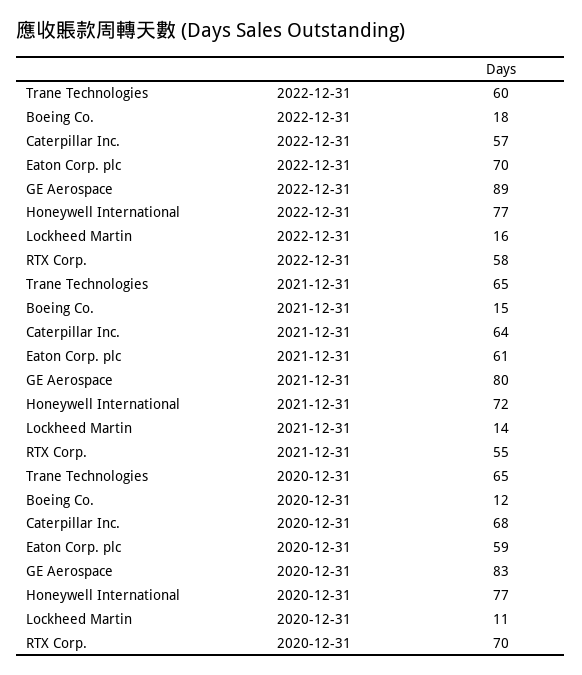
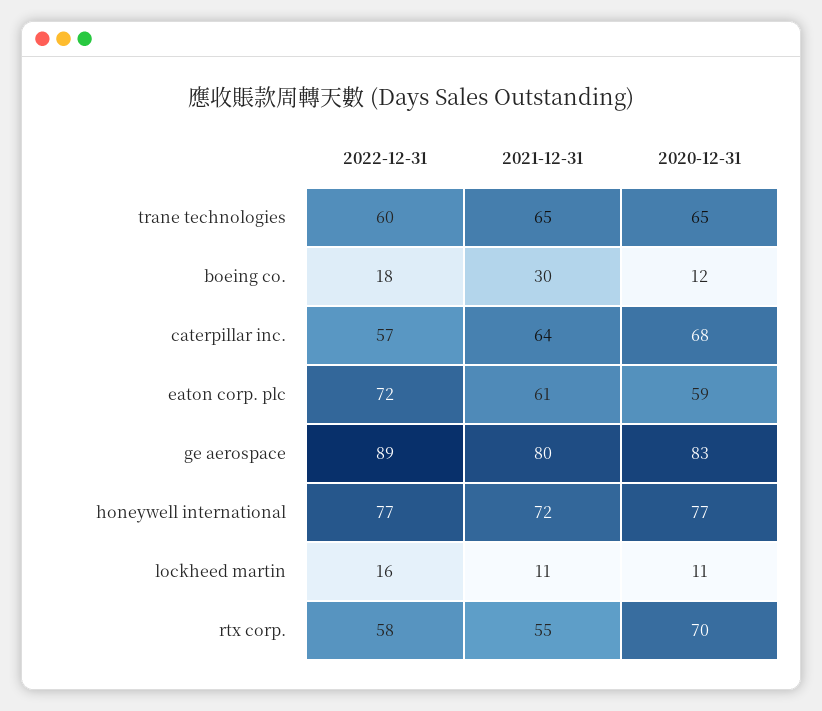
  {
    "Trane Technologies": {
      "2022-12-31": 60,
      "2021-12-31": 65,
      "2020-12-31": 65
    },
    "Boeing Co.": {
      "2022-12-31": 18,
-     "2021-12-31": 15,
+     "2021-12-31": 30,
      "2020-12-31": 12
    },
    "Caterpillar Inc.": {
      "2022-12-31": 57,
      "2021-12-31": 64,
      "2020-12-31": 68
    },
    "Eaton Corp. plc": {
-     "2022-12-31": 70,
+     "2022-12-31": 72,
      "2021-12-31": 61,
      "2020-12-31": 59
    },
    "GE Aerospace": {
      "2022-12-31": 89,
      "2021-12-31": 80,
      "2020-12-31": 83
    },
    "Honeywell International": {
      "2022-12-31": 77,
      "2021-12-31": 72,
      "2020-12-31": 77
    },
    "Lockheed Martin": {
      "2022-12-31": 16,
-     "2021-12-31": 14,
+     "2021-12-31": 11,
      "2020-12-31": 11
    },
    "RTX Corp.": {
      "2022-12-31": 58,
      "2021-12-31": 55,
      "2020-12-31": 70
    }
  }

